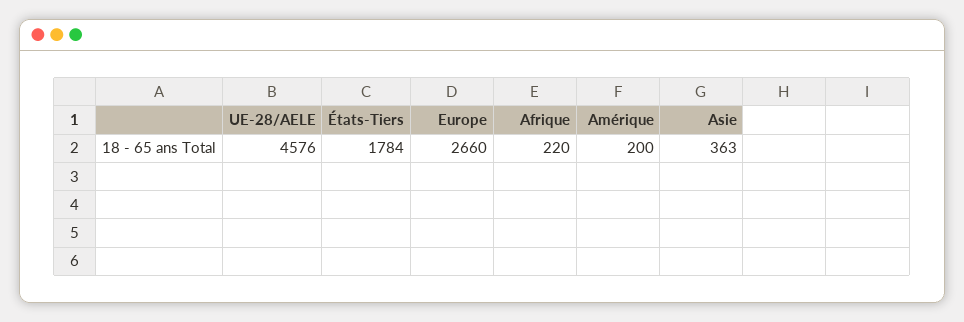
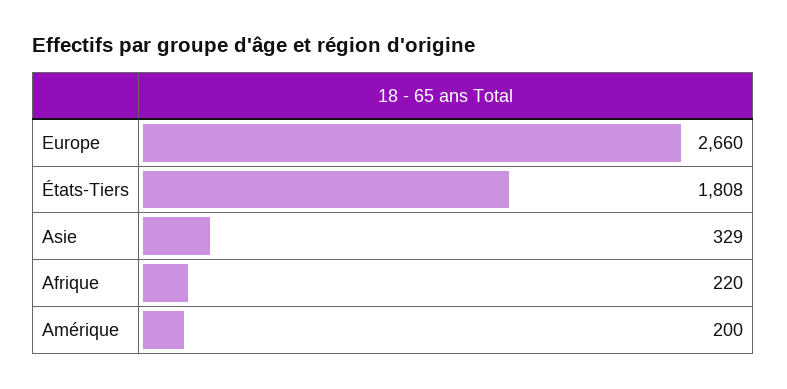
  {
-   "UE-28/AELE": 4576,
-   "États-Tiers": 1784,
+   "États-Tiers": 1808,
    "Europe": 2660,
    "Afrique": 220,
    "Amérique": 200,
-   "Asie": 363
+   "Asie": 329
  }

